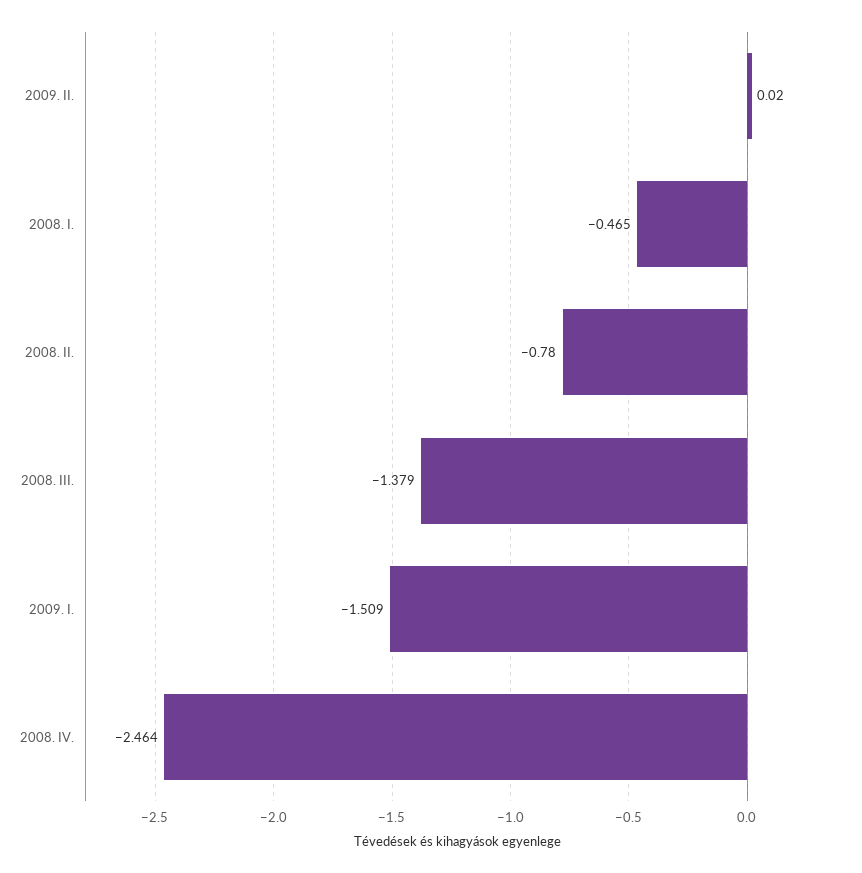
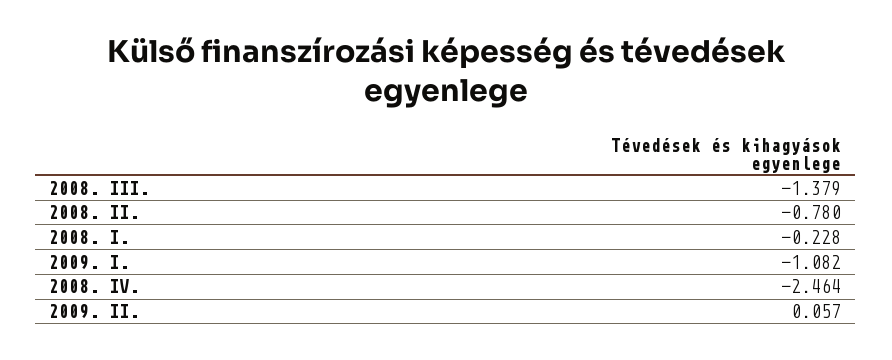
  {
-   "2009. II.": 0.02,
+   "2009. II.": 0.057,
-   "2008. I.": -0.465,
+   "2008. I.": -0.228,
    "2008. II.": -0.78,
    "2008. III.": -1.379,
-   "2009. I.": -1.509,
+   "2009. I.": -1.082,
    "2008. IV.": -2.464
  }

